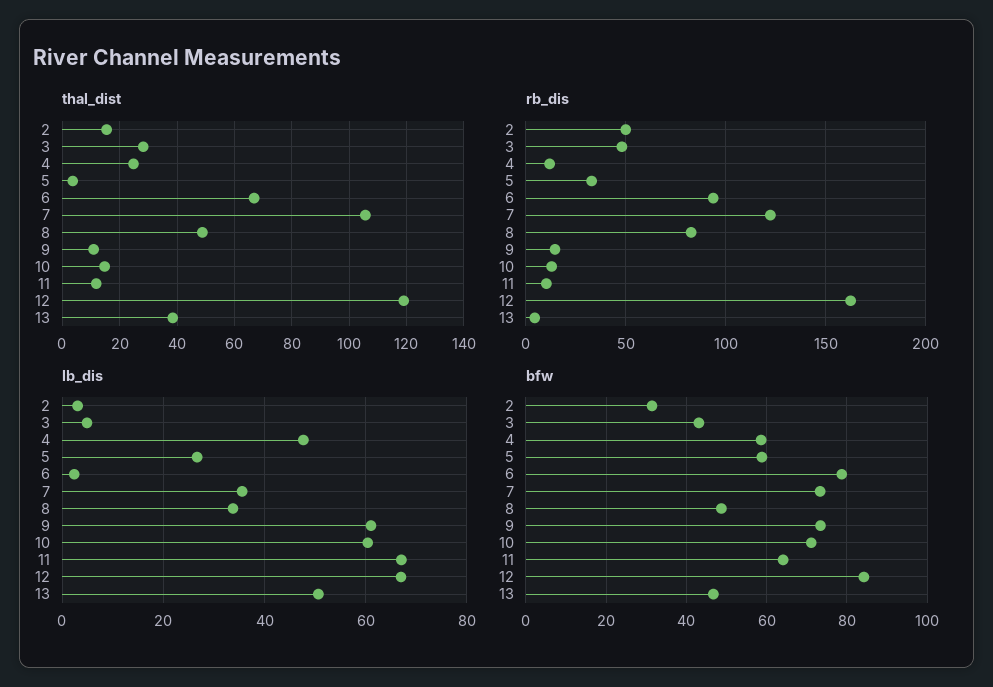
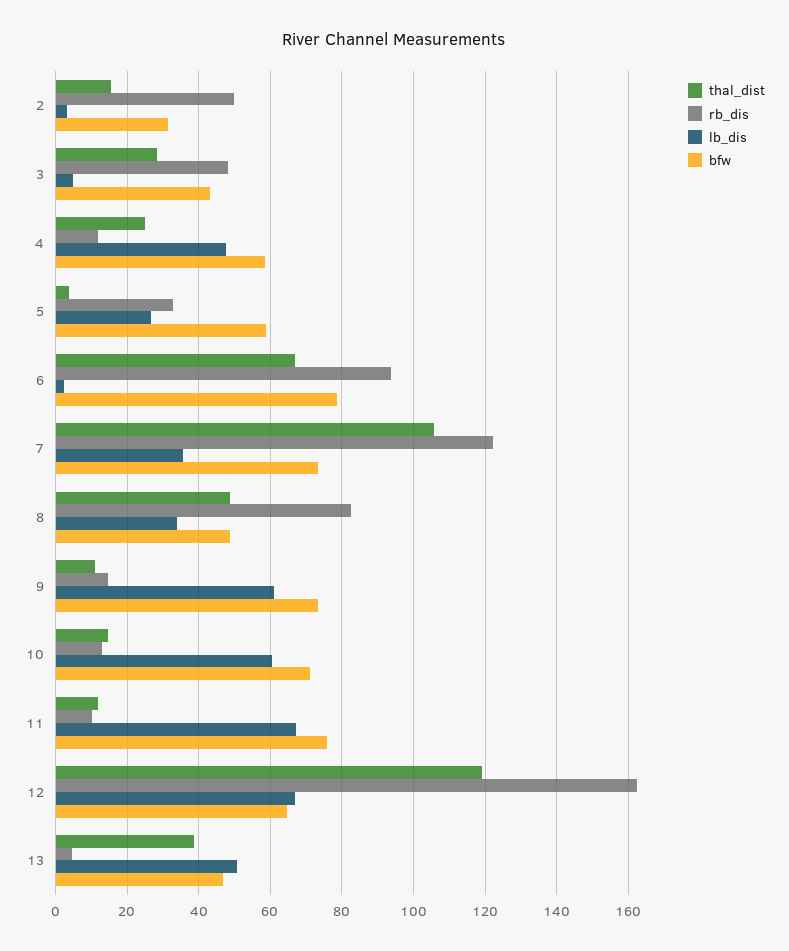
  {
    "thal_dist": {
      "2": 16,
      "3": 28,
      "4": 24,
      "5": 4,
      "6": 66,
      "7": 106,
      "8": 48,
      "9": 10,
      "10": 14,
      "11": 12,
      "12": 120,
      "13": 38
    },
    "rb_dis": {
      "2": 50,
      "3": 48,
      "4": 12,
      "5": 32,
      "6": 94,
      "7": 122,
      "8": 82,
      "9": 14,
      "10": 12,
      "11": 10,
      "12": 162,
      "13": 4
    },
    "lb_dis": {
      "2": 2,
      "3": 4,
      "4": 48,
      "5": 26,
      "6": 2,
      "7": 36,
      "8": 34,
      "9": 62,
      "10": 60,
      "11": 68,
      "12": 68,
      "13": 50
    },
    "bfw": {
      "2": 32,
      "3": 44,
      "4": 58,
      "5": 58,
      "6": 78,
      "7": 74,
      "8": 48,
      "9": 74,
      "10": 72,
-     "11": 64,
+     "11": 76,
-     "12": 84,
+     "12": 64,
      "13": 46
    }
  }

